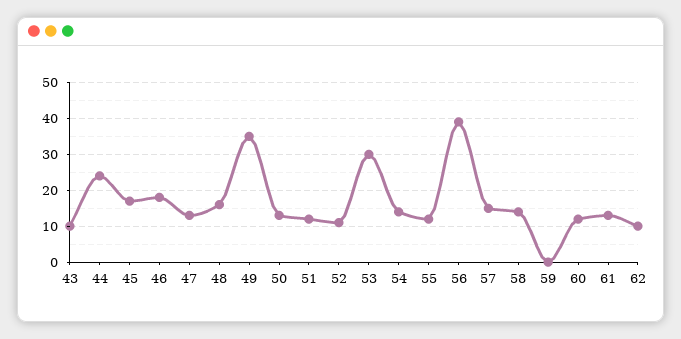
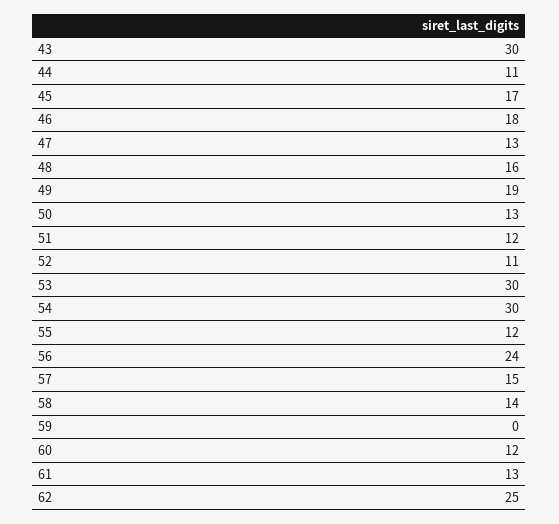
  {
-   "43": 10,
+   "43": 30,
-   "44": 25,
+   "44": 11,
    "45": 17,
    "46": 18,
    "47": 13,
    "48": 16,
-   "49": 35,
+   "49": 19,
    "50": 13,
    "51": 12,
    "52": 11,
    "53": 30,
-   "54": 15,
+   "54": 30,
    "55": 12,
-   "56": 40,
+   "56": 24,
    "57": 15,
    "58": 14,
    "59": 0,
    "60": 12,
    "61": 13,
-   "62": 10
+   "62": 25
  }

